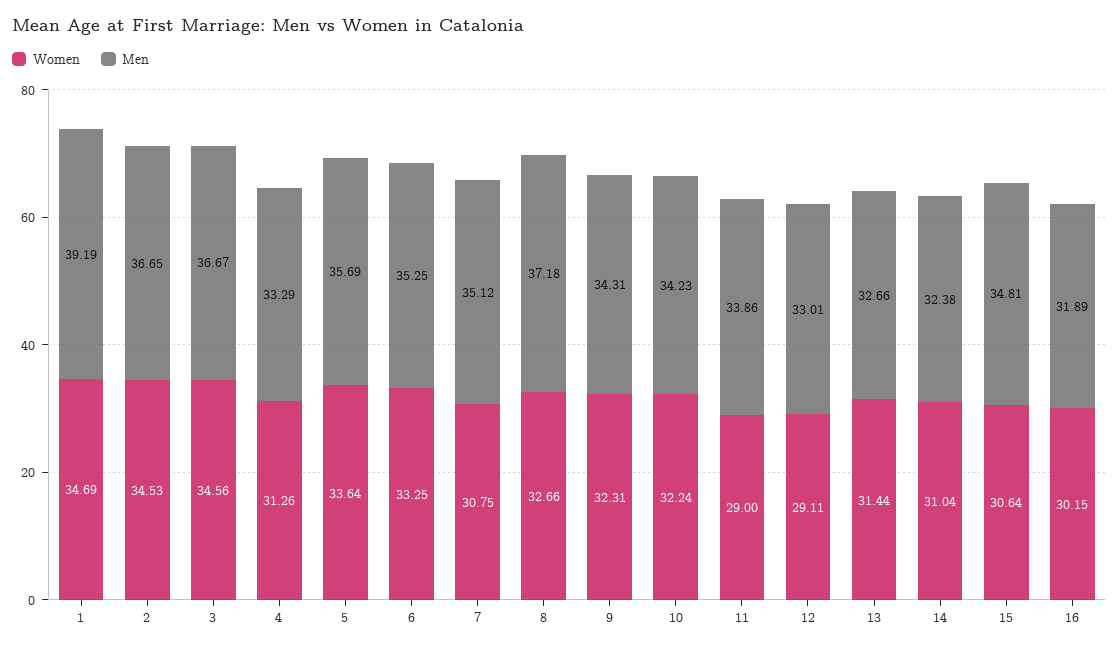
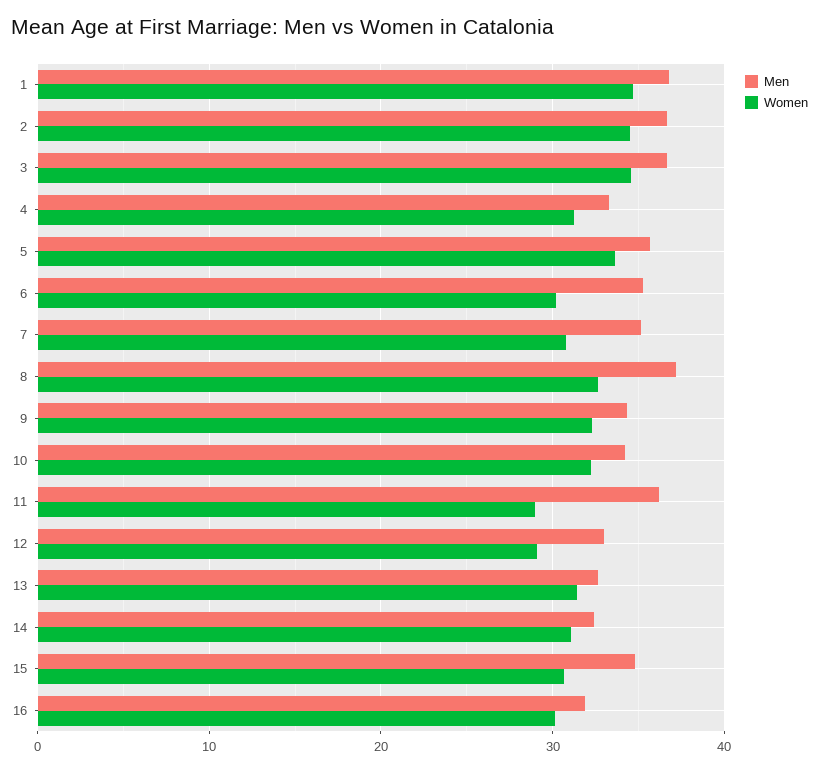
  {
    "Women": {
      "1": 34.69,
      "2": 34.53,
      "3": 34.56,
      "4": 31.26,
      "5": 33.64,
-     "6": 33.25,
+     "6": 30,
      "7": 30.75,
      "8": 32.66,
      "9": 32.31,
      "10": 32.24,
      "11": 29,
      "12": 29.11,
      "13": 31.44,
      "14": 31.04,
      "15": 30.64,
      "16": 30.15
    },
    "Men": {
-     "1": 39.19,
+     "1": 37,
      "2": 36.65,
      "3": 36.67,
      "4": 33.29,
      "5": 35.69,
      "6": 35.25,
      "7": 35.12,
      "8": 37.18,
      "9": 34.31,
      "10": 34.23,
-     "11": 33.86,
+     "11": 36,
      "12": 33.01,
      "13": 32.66,
      "14": 32.38,
      "15": 34.81,
      "16": 31.89
    }
  }

